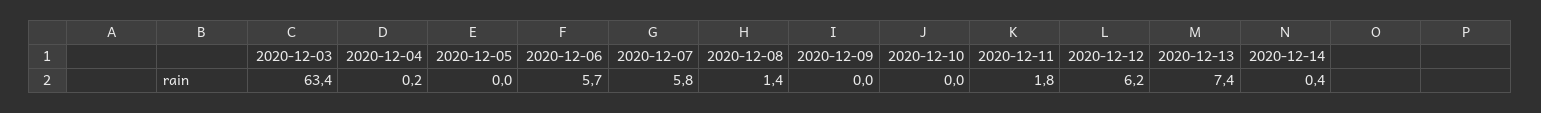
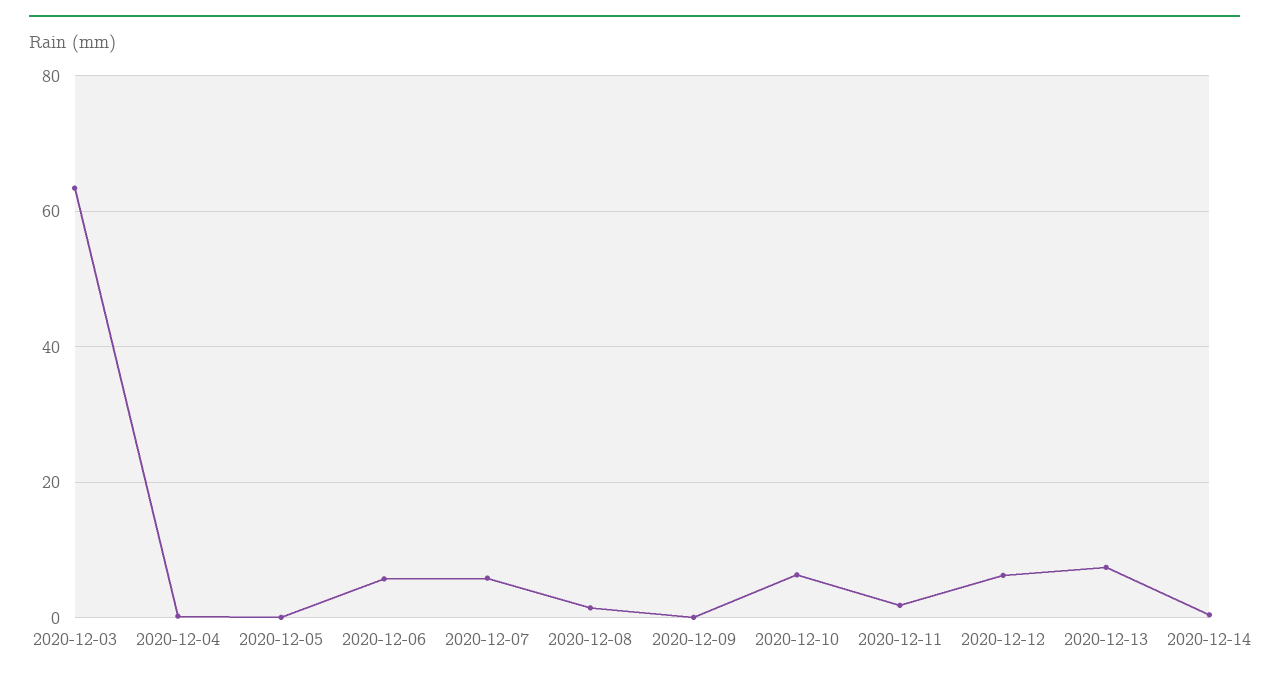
  {
    "2020-12-03": 63.4,
    "2020-12-04": 0.2,
    "2020-12-05": 0,
    "2020-12-06": 5.7,
    "2020-12-07": 5.8,
    "2020-12-08": 1.4,
    "2020-12-09": 0,
-   "2020-12-10": 0,
+   "2020-12-10": 6,
    "2020-12-11": 1.8,
    "2020-12-12": 6.2,
    "2020-12-13": 7.4,
    "2020-12-14": 0.4
  }

